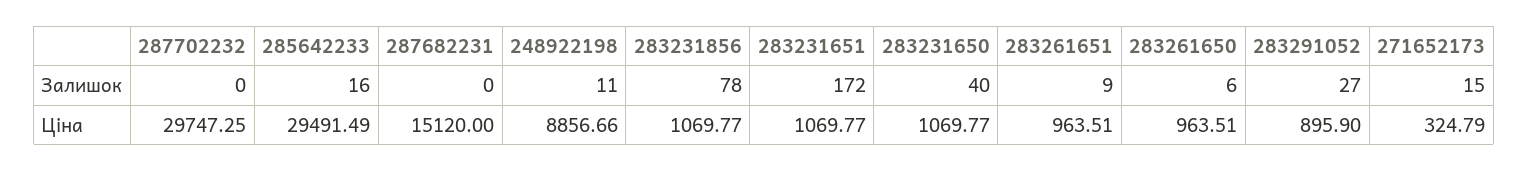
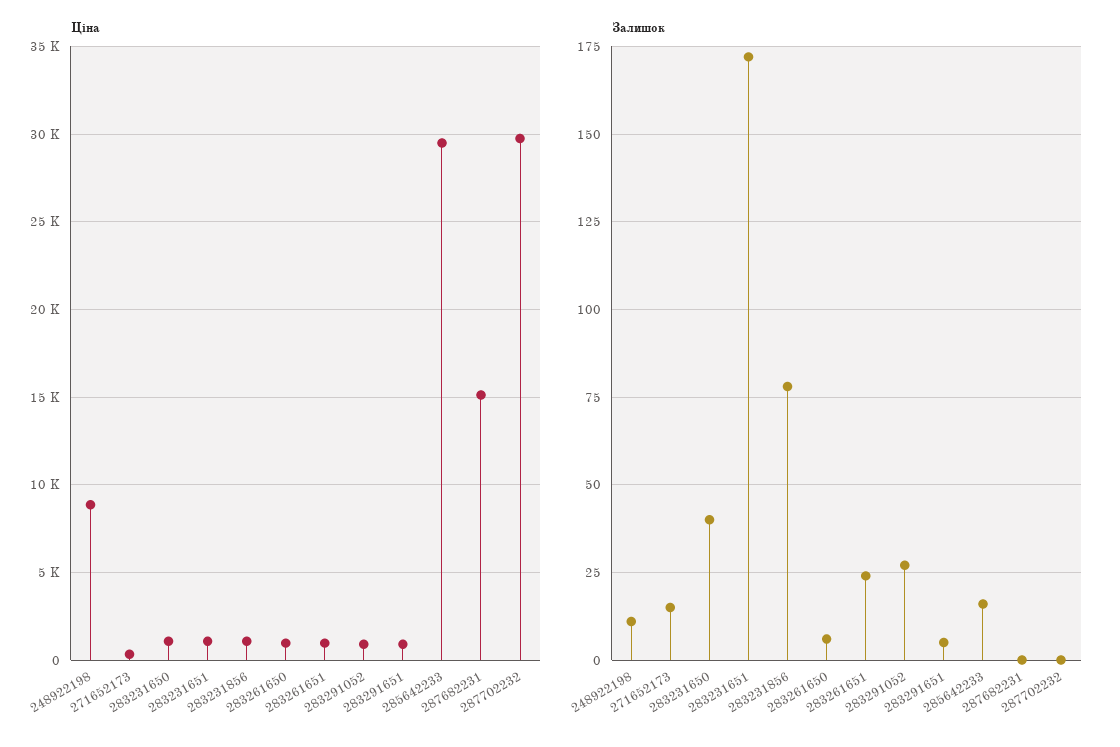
  {
    "Залишок": {
      "287702232": 0,
      "285642233": 16,
      "287682231": 0,
      "248922198": 11,
      "283231856": 78,
      "283231651": 172,
      "283231650": 40,
-     "283261651": 9,
+     "283261651": 25,
      "283261650": 6,
      "283291052": 27,
-     "271652173": 15
+     "271652173": 15,
+     "283291651": 5
    },
    "Ціна": {
      "287702232": 29747.25,
      "285642233": 29491.49,
      "287682231": 15120,
      "248922198": 8856.66,
      "283231856": 1069.77,
      "283231651": 1069.77,
      "283231650": 1069.77,
      "283261651": 963.51,
      "283261650": 963.51,
      "283291052": 895.9,
-     "271652173": 324.79
+     "271652173": 324.79,
+     "283291651": 1000
    }
  }

